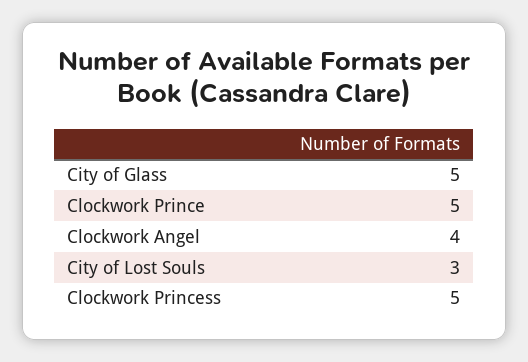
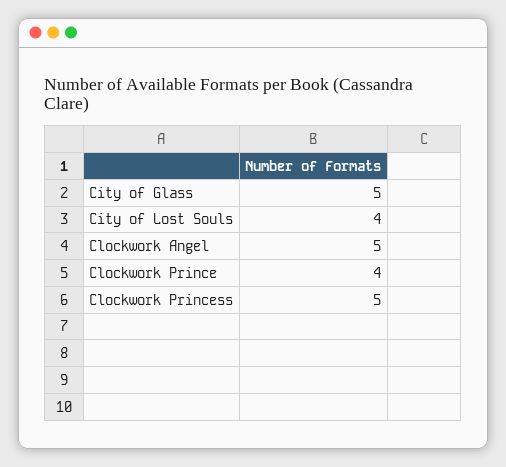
  {
    "City of Glass": 5,
-   "Clockwork Prince": 5,
+   "Clockwork Prince": 4,
-   "Clockwork Angel": 4,
+   "Clockwork Angel": 5,
-   "City of Lost Souls": 3,
+   "City of Lost Souls": 4,
    "Clockwork Princess": 5
  }

